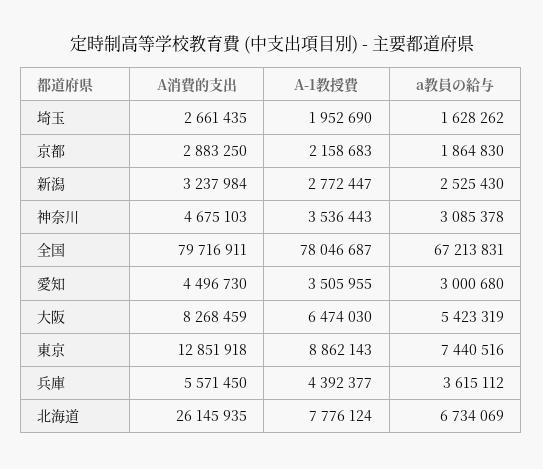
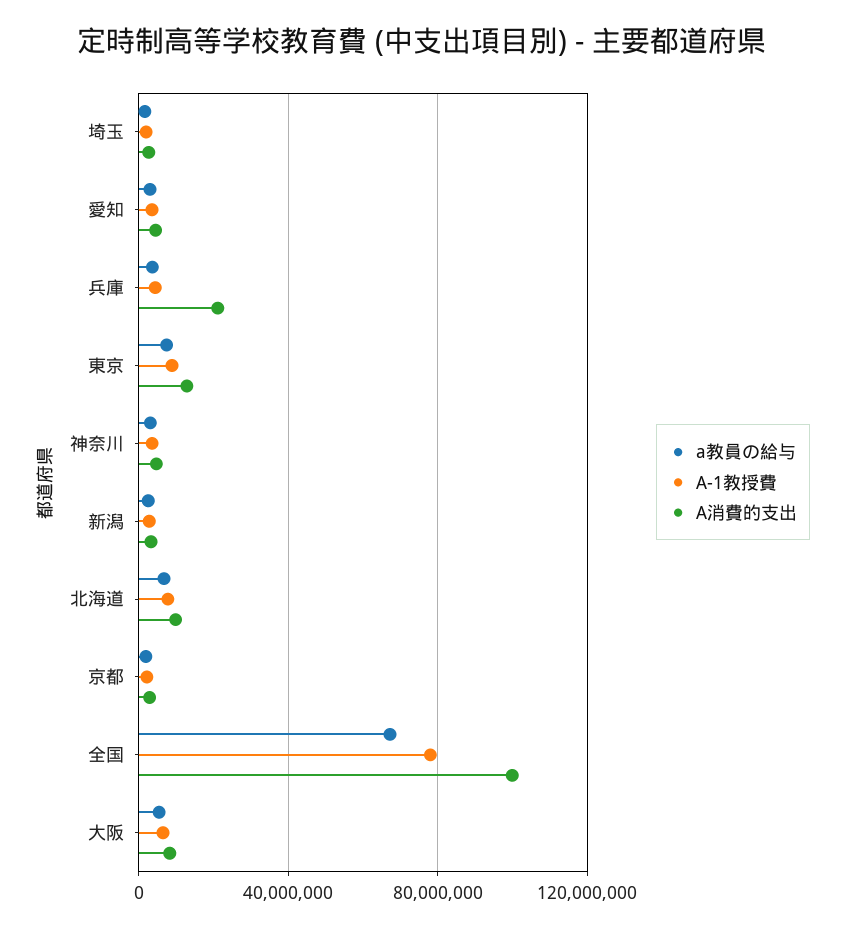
  {
    "A消費的支出": {
      "埼玉": 2661435,
      "京都": 2883250,
      "新潟": 3237984,
      "神奈川": 4675103,
-     "全国": 79716911,
+     "全国": 100000000,
      "愛知": 4496730,
      "大阪": 8268459,
      "東京": 12851918,
-     "兵庫": 5571450,
+     "兵庫": 20000000,
-     "北海道": 26145935
+     "北海道": 10000000
    },
    "A-1教授費": {
      "埼玉": 1952690,
      "京都": 2158683,
      "新潟": 2772447,
      "神奈川": 3536443,
      "全国": 78046687,
      "愛知": 3505955,
      "大阪": 6474030,
      "東京": 8862143,
      "兵庫": 4392377,
      "北海道": 7776124
    },
    "a教員の給与": {
      "埼玉": 1628262,
      "京都": 1864830,
      "新潟": 2525430,
      "神奈川": 3085378,
      "全国": 67213831,
      "愛知": 3000680,
      "大阪": 5423319,
      "東京": 7440516,
      "兵庫": 3615112,
      "北海道": 6734069
    }
  }

